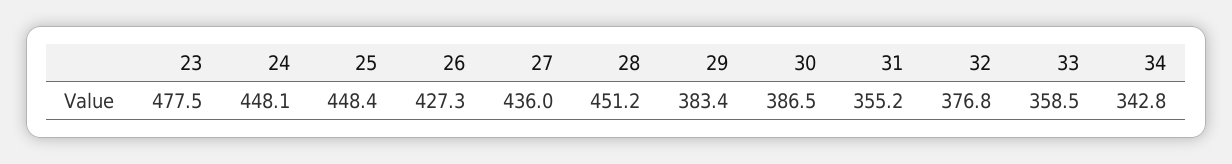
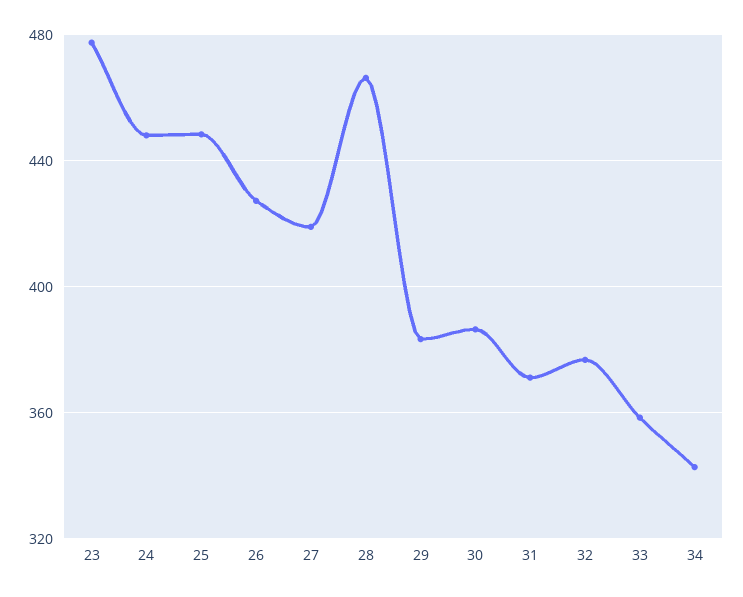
  {
    "23": 477.5,
    "24": 448.1,
    "25": 448.4,
    "26": 427.3,
-   "27": 436,
+   "27": 420,
-   "28": 451.2,
+   "28": 465,
    "29": 383.4,
    "30": 386.5,
-   "31": 355.2,
+   "31": 370,
    "32": 376.8,
    "33": 358.5,
    "34": 342.8
  }

